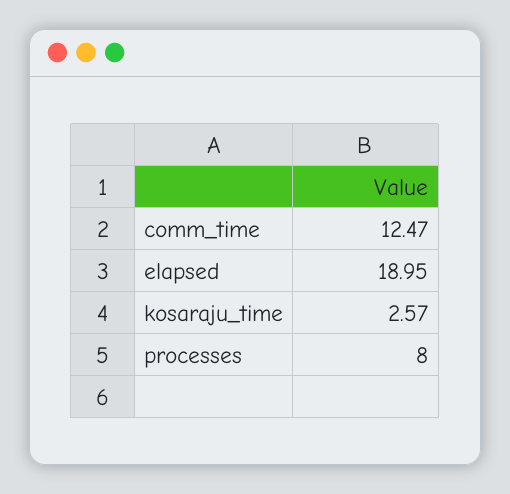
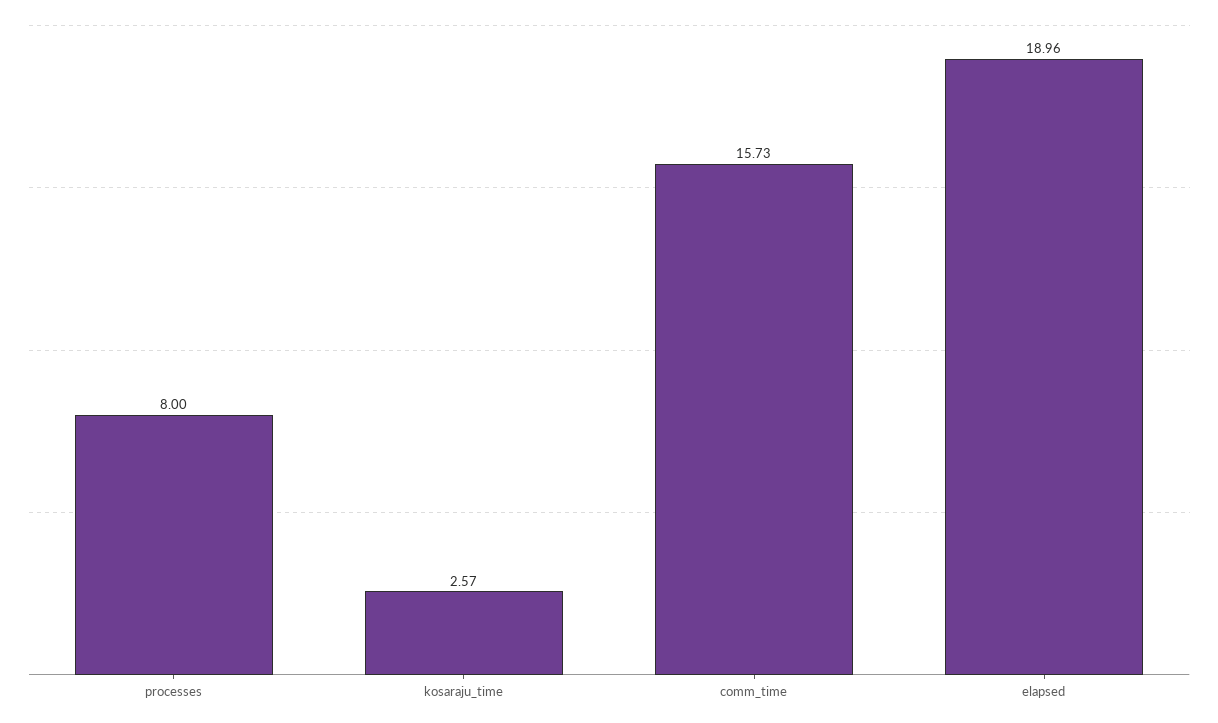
  {
-   "comm_time": 12.47,
+   "comm_time": 15.73,
-   "elapsed": 18.95,
+   "elapsed": 18.96,
    "kosaraju_time": 2.57,
    "processes": 8
  }

